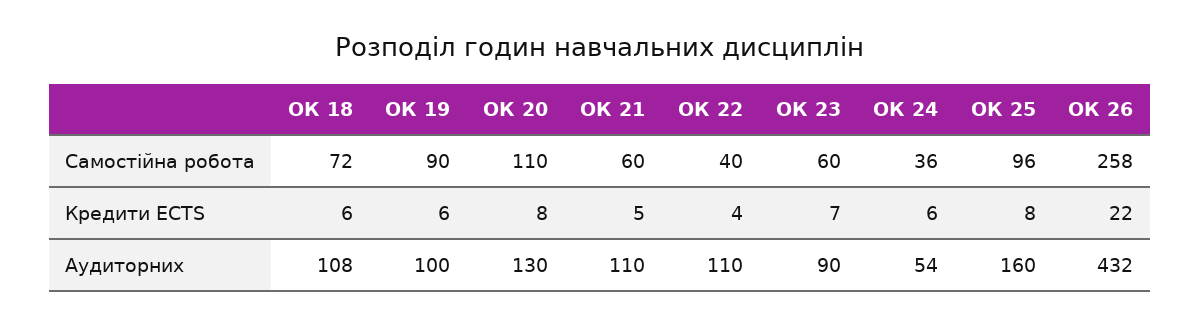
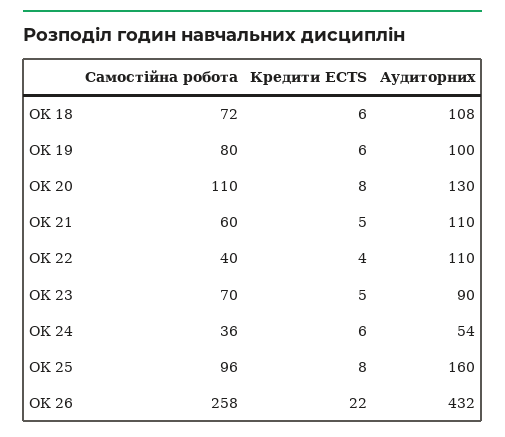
  {
    "ОК 18": {
      "Самостійна робота": 72,
      "Кредити ECTS": 6,
      "Аудиторних": 108
    },
    "ОК 19": {
-     "Самостійна робота": 90,
+     "Самостійна робота": 80,
      "Кредити ECTS": 6,
      "Аудиторних": 100
    },
    "ОК 20": {
      "Самостійна робота": 110,
      "Кредити ECTS": 8,
      "Аудиторних": 130
    },
    "ОК 21": {
      "Самостійна робота": 60,
      "Кредити ECTS": 5,
      "Аудиторних": 110
    },
    "ОК 22": {
      "Самостійна робота": 40,
      "Кредити ECTS": 4,
      "Аудиторних": 110
    },
    "ОК 23": {
-     "Самостійна робота": 60,
+     "Самостійна робота": 70,
-     "Кредити ECTS": 7,
+     "Кредити ECTS": 5,
      "Аудиторних": 90
    },
    "ОК 24": {
      "Самостійна робота": 36,
      "Кредити ECTS": 6,
      "Аудиторних": 54
    },
    "ОК 25": {
      "Самостійна робота": 96,
      "Кредити ECTS": 8,
      "Аудиторних": 160
    },
    "ОК 26": {
      "Самостійна робота": 258,
      "Кредити ECTS": 22,
      "Аудиторних": 432
    }
  }

